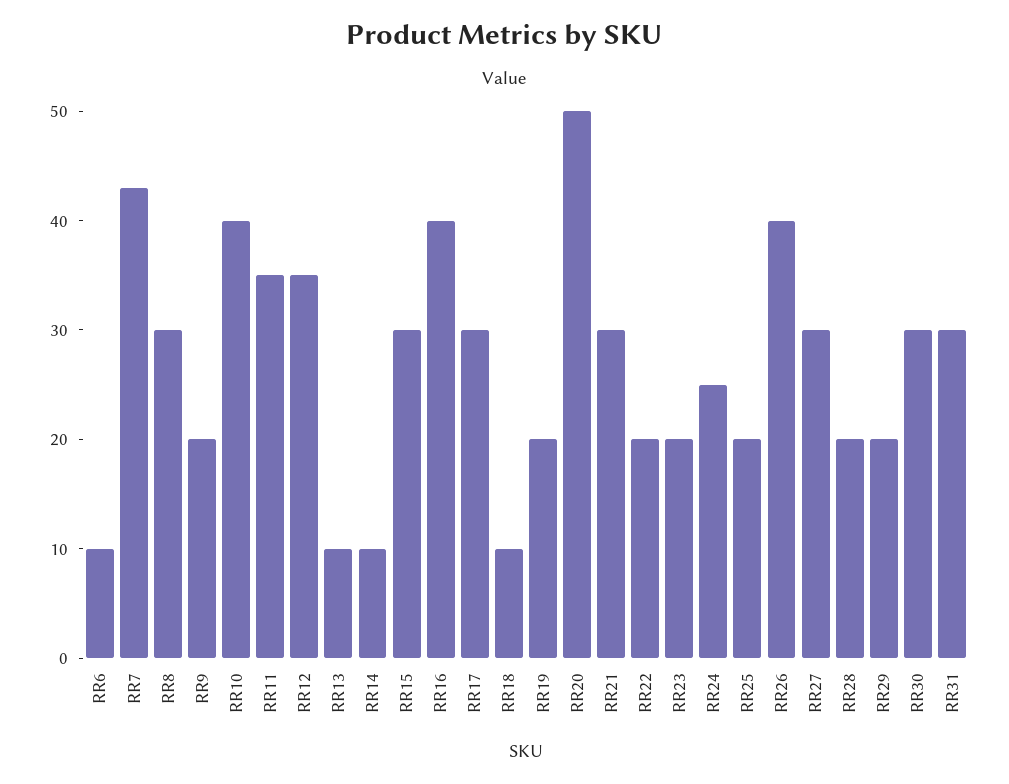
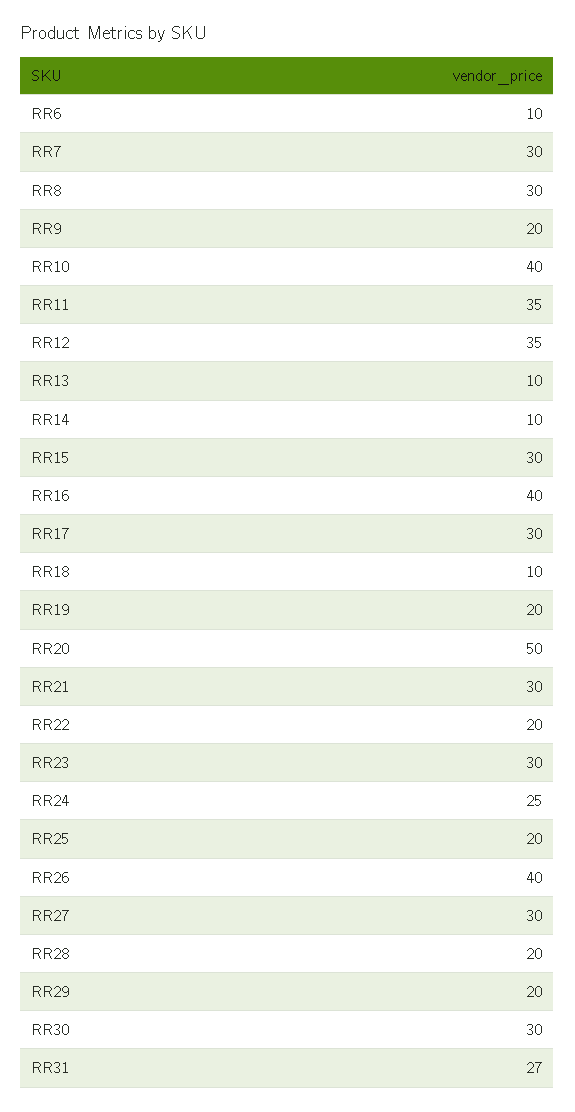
  {
    "RR6": 10,
-   "RR7": 43,
+   "RR7": 30,
    "RR8": 30,
    "RR9": 20,
    "RR10": 40,
    "RR11": 35,
    "RR12": 35,
    "RR13": 10,
    "RR14": 10,
    "RR15": 30,
    "RR16": 40,
    "RR17": 30,
    "RR18": 10,
    "RR19": 20,
    "RR20": 50,
    "RR21": 30,
    "RR22": 20,
-   "RR23": 20,
+   "RR23": 30,
    "RR24": 25,
    "RR25": 20,
    "RR26": 40,
    "RR27": 30,
    "RR28": 20,
    "RR29": 20,
    "RR30": 30,
-   "RR31": 30
+   "RR31": 27
  }

